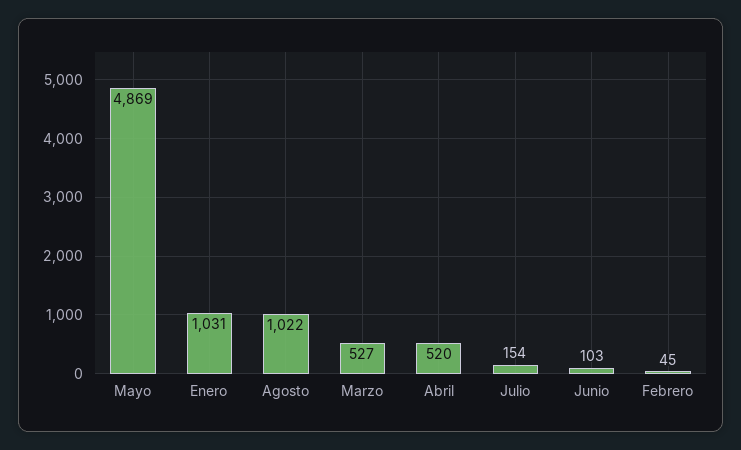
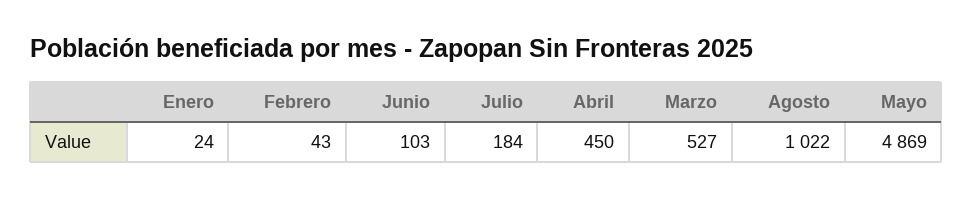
  {
    "Mayo": 4869,
-   "Enero": 1031,
+   "Enero": 24,
    "Agosto": 1022,
    "Marzo": 527,
-   "Abril": 520,
+   "Abril": 450,
-   "Julio": 154,
+   "Julio": 184,
    "Junio": 103,
-   "Febrero": 45
+   "Febrero": 43
  }

